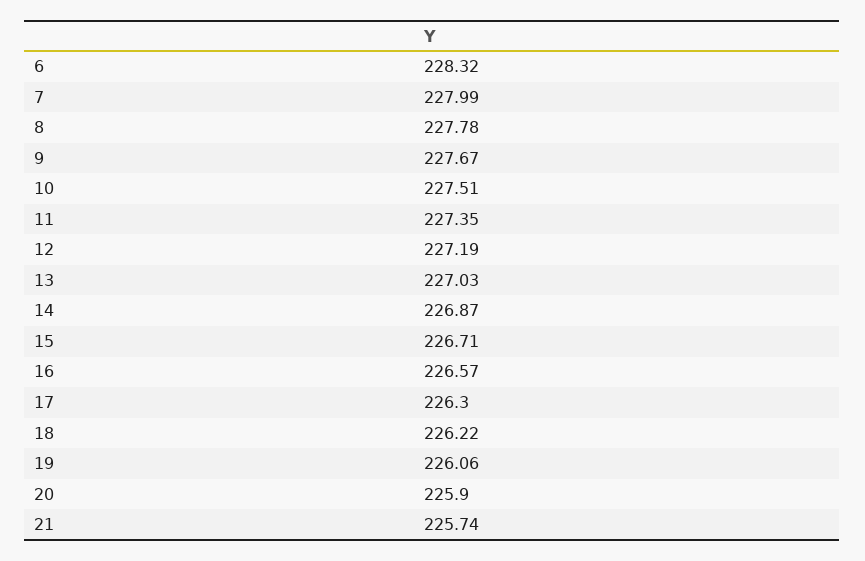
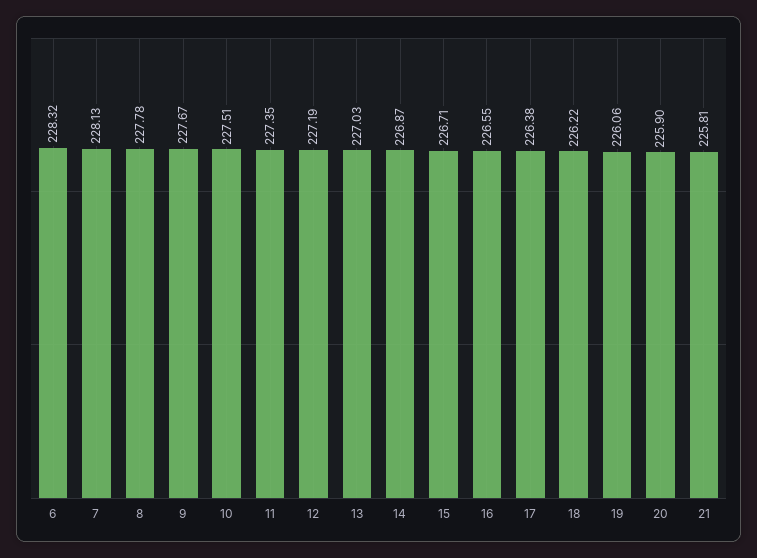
  {
    "6": 228.32,
-   "7": 227.99,
+   "7": 228.13,
    "8": 227.78,
    "9": 227.67,
    "10": 227.51,
    "11": 227.35,
    "12": 227.19,
    "13": 227.03,
    "14": 226.87,
    "15": 226.71,
-   "16": 226.57,
+   "16": 226.55,
-   "17": 226.3,
+   "17": 226.38,
    "18": 226.22,
    "19": 226.06,
    "20": 225.9,
-   "21": 225.74
+   "21": 225.81
  }

